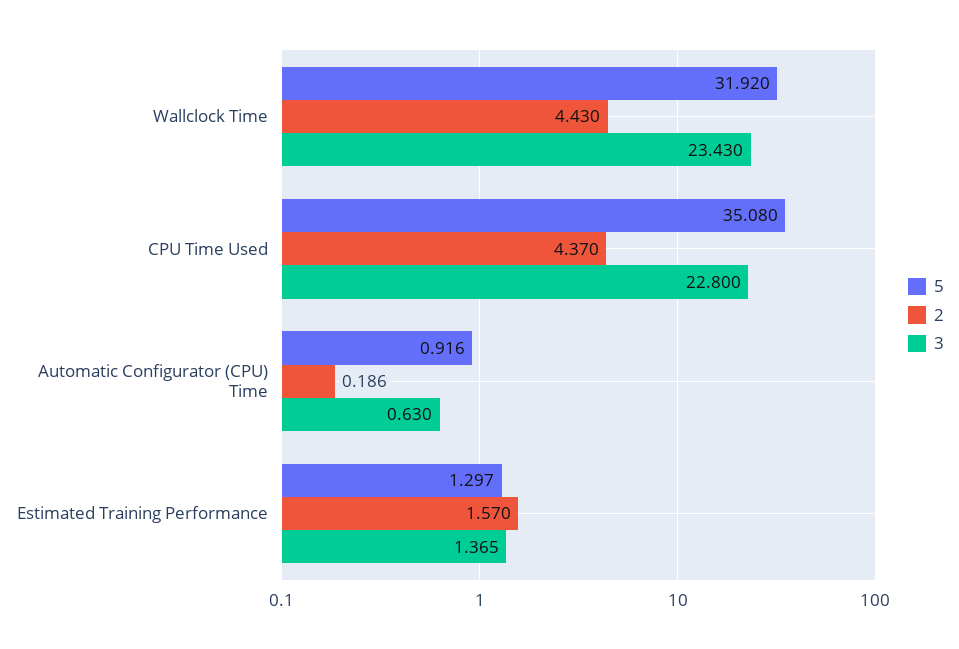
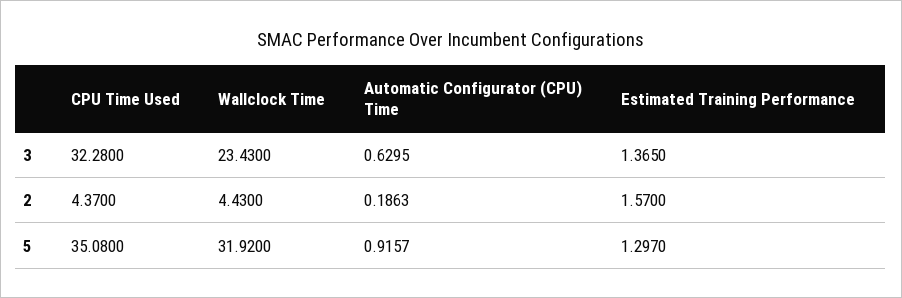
  {
    "5": {
      "Wallclock Time": 31.92,
      "CPU Time Used": 35.08,
      "Automatic Configurator (CPU) Time": 0.9157,
      "Estimated Training Performance": 1.297
    },
    "2": {
      "Wallclock Time": 4.43,
      "CPU Time Used": 4.37,
      "Automatic Configurator (CPU) Time": 0.1863,
      "Estimated Training Performance": 1.57
    },
    "3": {
      "Wallclock Time": 23.43,
-     "CPU Time Used": 22.8,
+     "CPU Time Used": 32.28,
      "Automatic Configurator (CPU) Time": 0.6295,
      "Estimated Training Performance": 1.365
    }
  }

